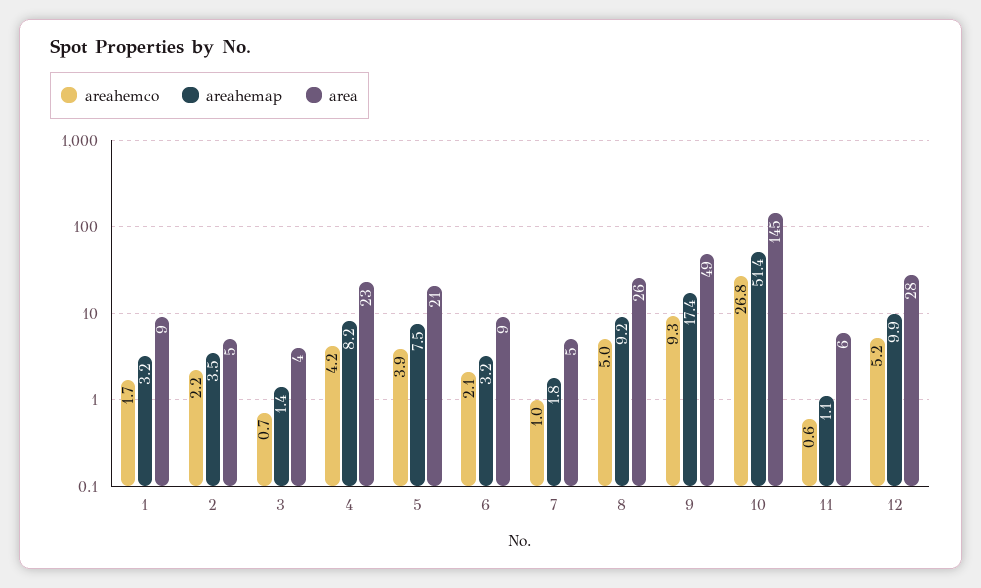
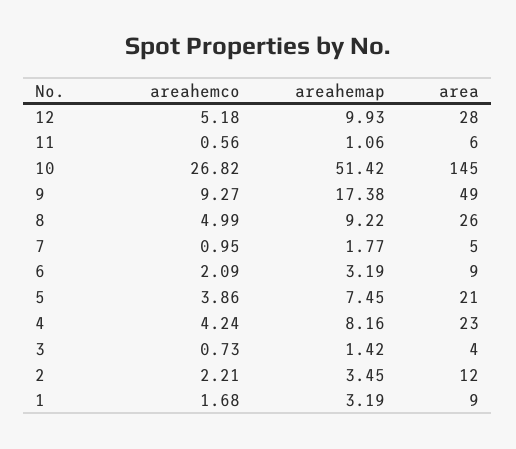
  {
    "areahemco": {
      "1": 1.68,
      "2": 2.21,
      "3": 0.73,
      "4": 4.24,
      "5": 3.86,
      "6": 2.09,
      "7": 0.95,
      "8": 4.99,
      "9": 9.27,
      "10": 26.82,
      "11": 0.56,
      "12": 5.18
    },
    "areahemap": {
      "1": 3.19,
      "2": 3.45,
      "3": 1.42,
      "4": 8.16,
      "5": 7.45,
      "6": 3.19,
      "7": 1.77,
      "8": 9.22,
      "9": 17.38,
      "10": 51.42,
      "11": 1.06,
      "12": 9.93
    },
    "area": {
      "1": 9,
-     "2": 5,
+     "2": 12,
      "3": 4,
      "4": 23,
      "5": 21,
      "6": 9,
      "7": 5,
      "8": 26,
      "9": 49,
      "10": 145,
      "11": 6,
      "12": 28
    }
  }

